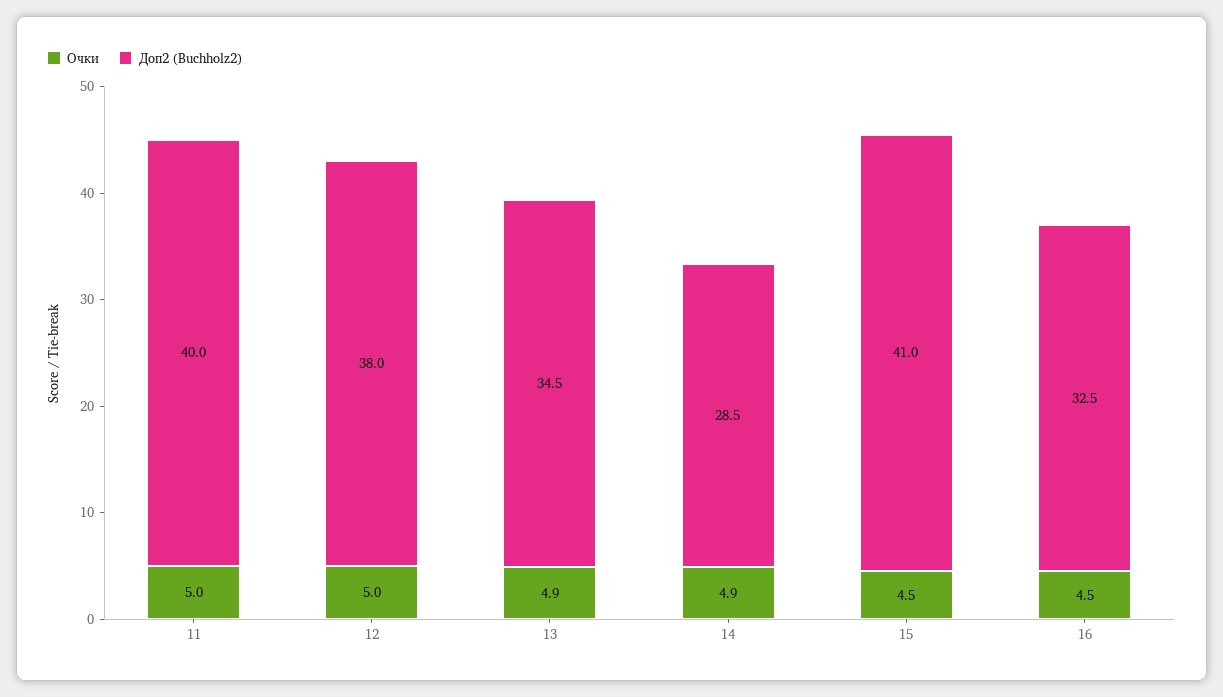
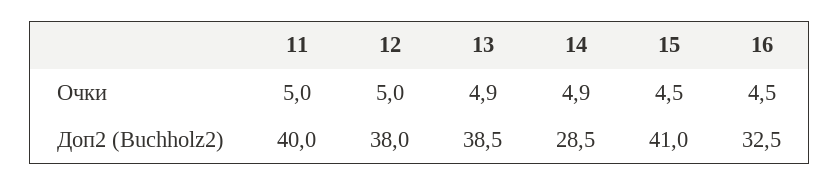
  {
    "Очки": {
      "11": 5,
      "12": 5,
      "13": 4.9,
      "14": 4.9,
      "15": 4.5,
      "16": 4.5
    },
    "Доп2 (Buchholz2)": {
      "11": 40,
      "12": 38,
-     "13": 34.5,
+     "13": 38.5,
      "14": 28.5,
      "15": 41,
      "16": 32.5
    }
  }

